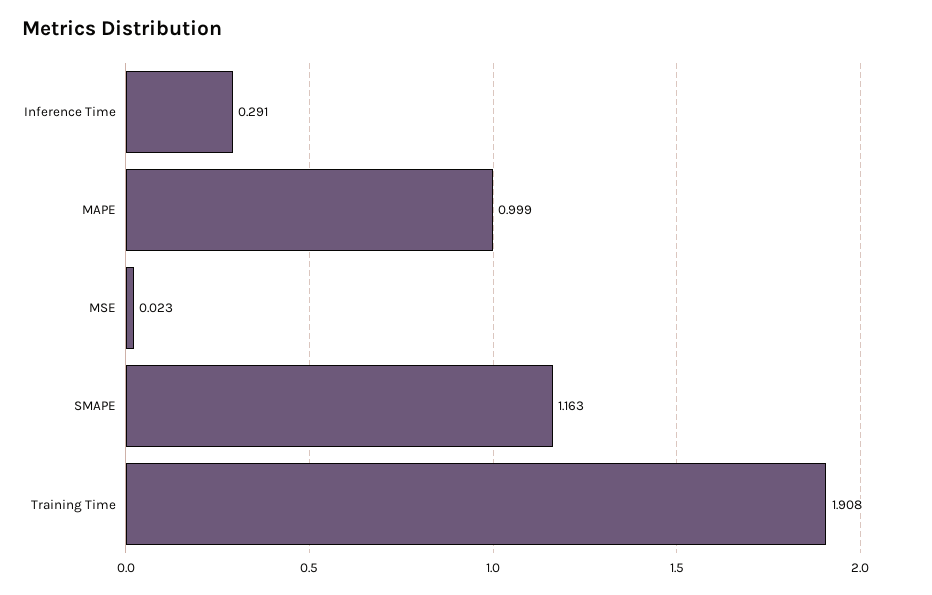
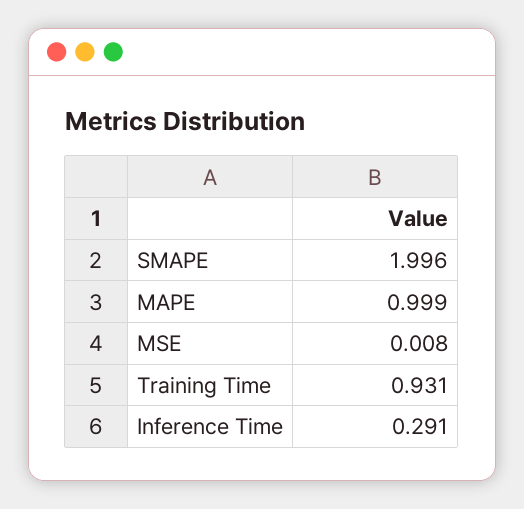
  {
    "Inference Time": 0.291,
    "MAPE": 0.999,
-   "MSE": 0.023,
+   "MSE": 0.008,
-   "SMAPE": 1.163,
+   "SMAPE": 1.996,
-   "Training Time": 1.908
+   "Training Time": 0.931
  }

